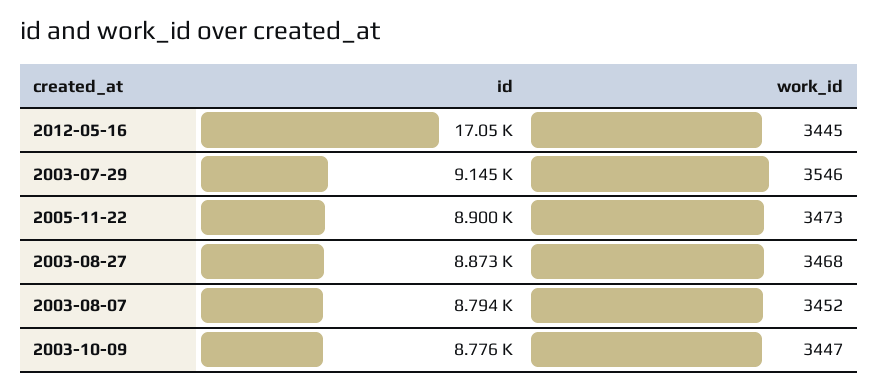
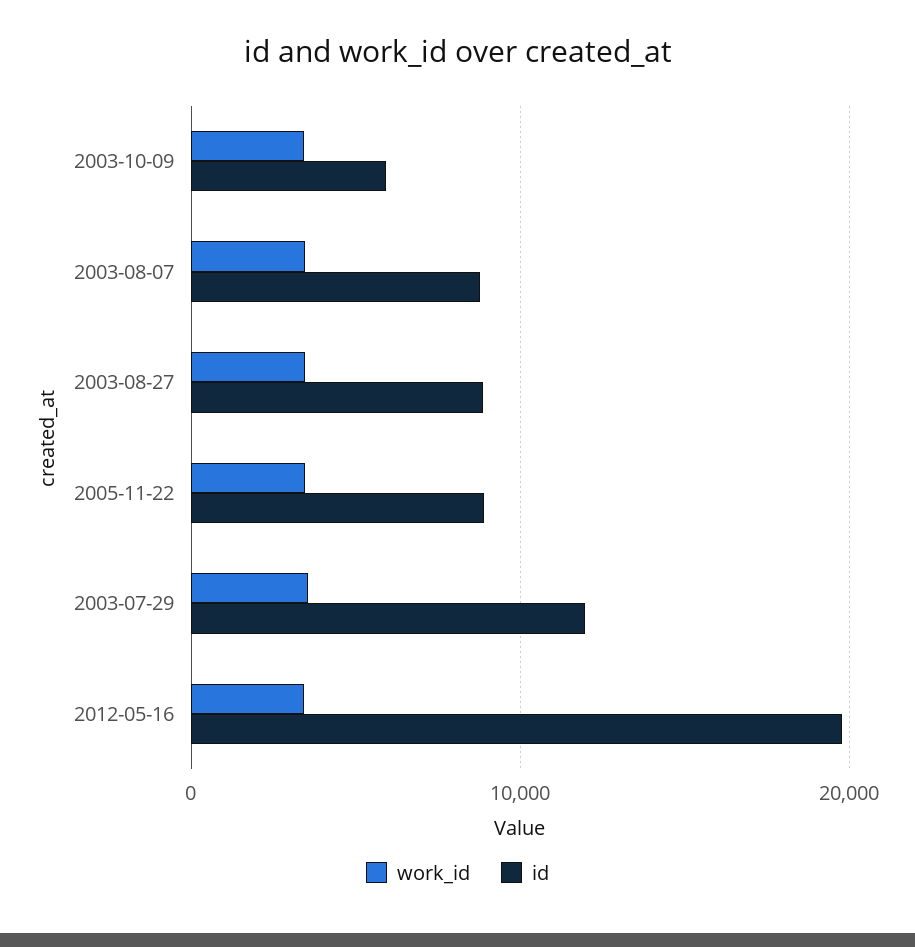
  {
    "id": {
-     "2012-05-16": 17050,
+     "2012-05-16": 20000,
-     "2003-07-29": 9145,
+     "2003-07-29": 12000,
      "2005-11-22": 8900,
      "2003-08-27": 8873,
      "2003-08-07": 8794,
-     "2003-10-09": 8776
+     "2003-10-09": 6000
    },
    "work_id": {
      "2012-05-16": 3445,
      "2003-07-29": 3546,
      "2005-11-22": 3473,
      "2003-08-27": 3468,
      "2003-08-07": 3452,
      "2003-10-09": 3447
    }
  }

